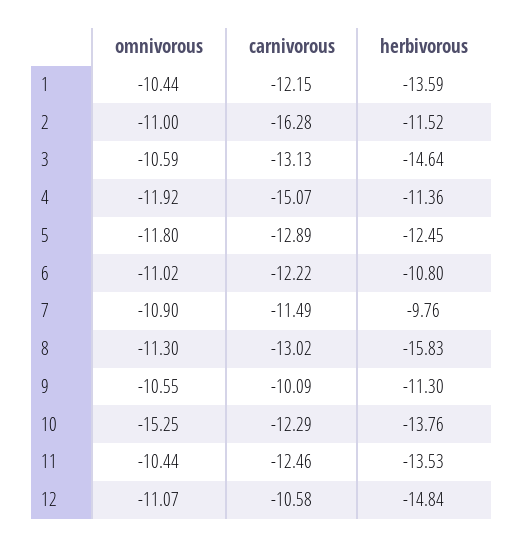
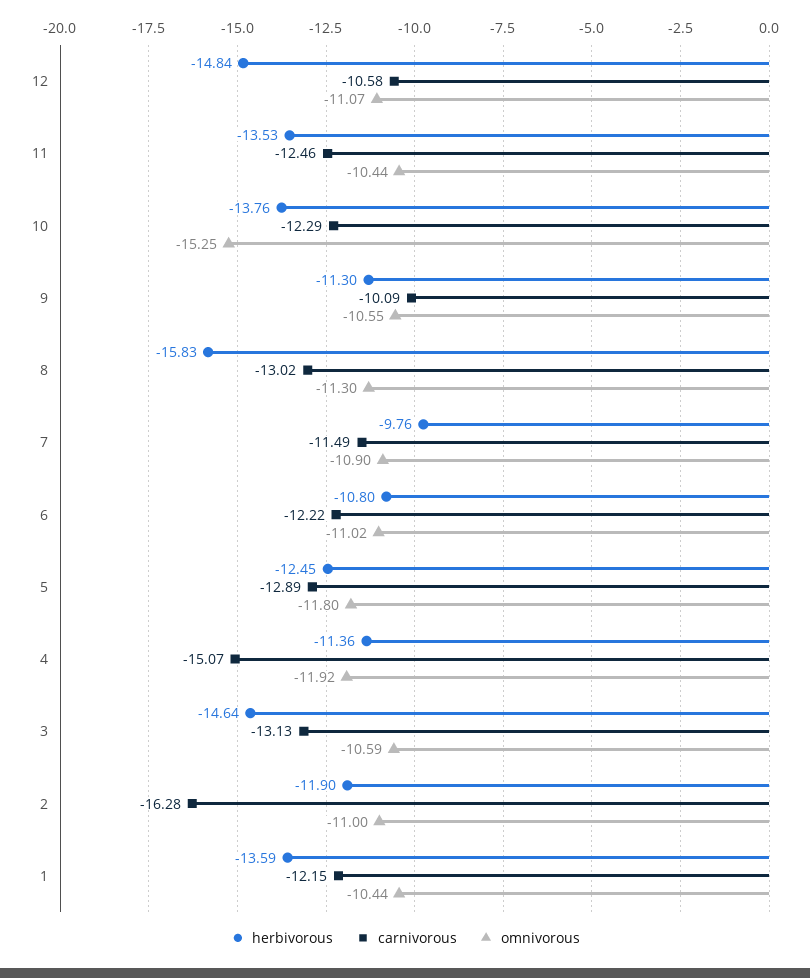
  {
    "omnivorous": {
      "1": -10.44,
      "2": -11,
      "3": -10.59,
      "4": -11.92,
      "5": -11.8,
      "6": -11.02,
      "7": -10.9,
      "8": -11.3,
      "9": -10.55,
      "10": -15.25,
      "11": -10.44,
      "12": -11.07
    },
    "carnivorous": {
      "1": -12.15,
      "2": -16.28,
      "3": -13.13,
      "4": -15.07,
      "5": -12.89,
      "6": -12.22,
      "7": -11.49,
      "8": -13.02,
      "9": -10.09,
      "10": -12.29,
      "11": -12.46,
      "12": -10.58
    },
    "herbivorous": {
      "1": -13.59,
-     "2": -11.52,
+     "2": -11.9,
      "3": -14.64,
      "4": -11.36,
      "5": -12.45,
      "6": -10.8,
      "7": -9.76,
      "8": -15.83,
      "9": -11.3,
      "10": -13.76,
      "11": -13.53,
      "12": -14.84
    }
  }

